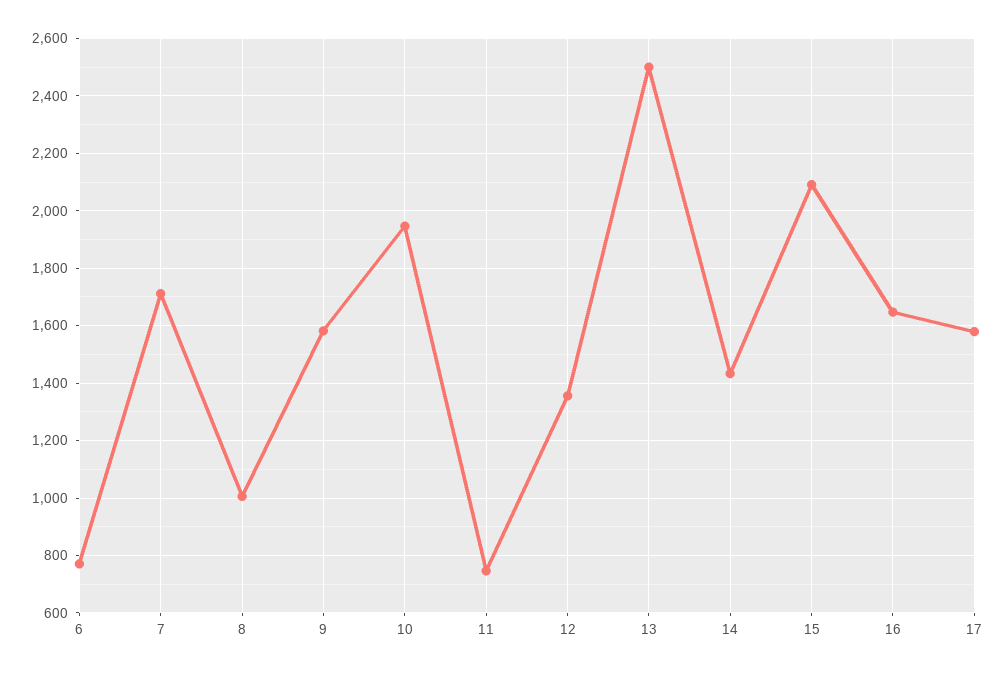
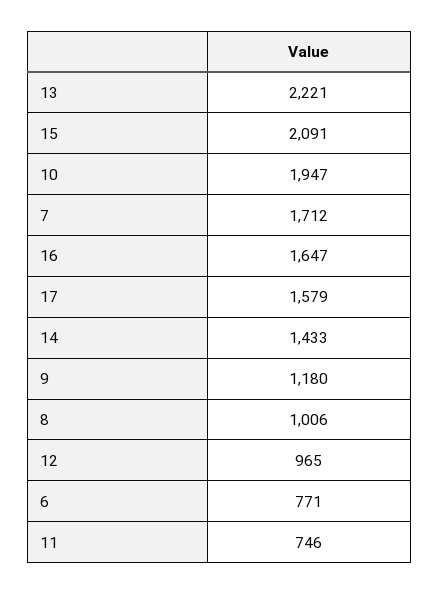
  {
    "6": 771,
    "7": 1712,
    "8": 1006,
-   "9": 1575,
+   "9": 1180,
    "10": 1947,
    "11": 746,
-   "12": 1350,
+   "12": 965,
-   "13": 2500,
+   "13": 2221,
    "14": 1433,
    "15": 2091,
    "16": 1647,
    "17": 1579
  }

